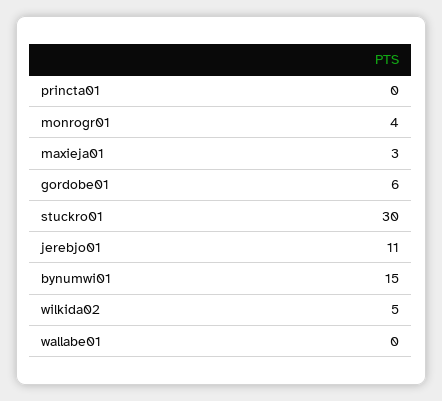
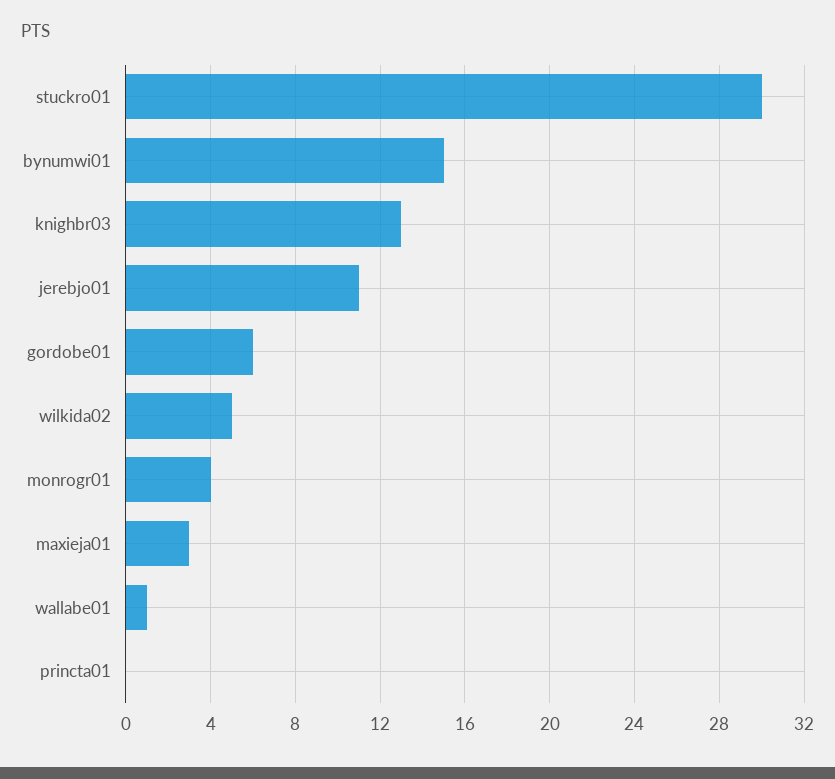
  {
    "princta01": 0,
    "monrogr01": 4,
    "maxieja01": 3,
    "gordobe01": 6,
    "stuckro01": 30,
    "jerebjo01": 11,
    "bynumwi01": 15,
    "wilkida02": 5,
-   "wallabe01": 0
+   "wallabe01": 1,
+   "knighbr03": 13
  }

